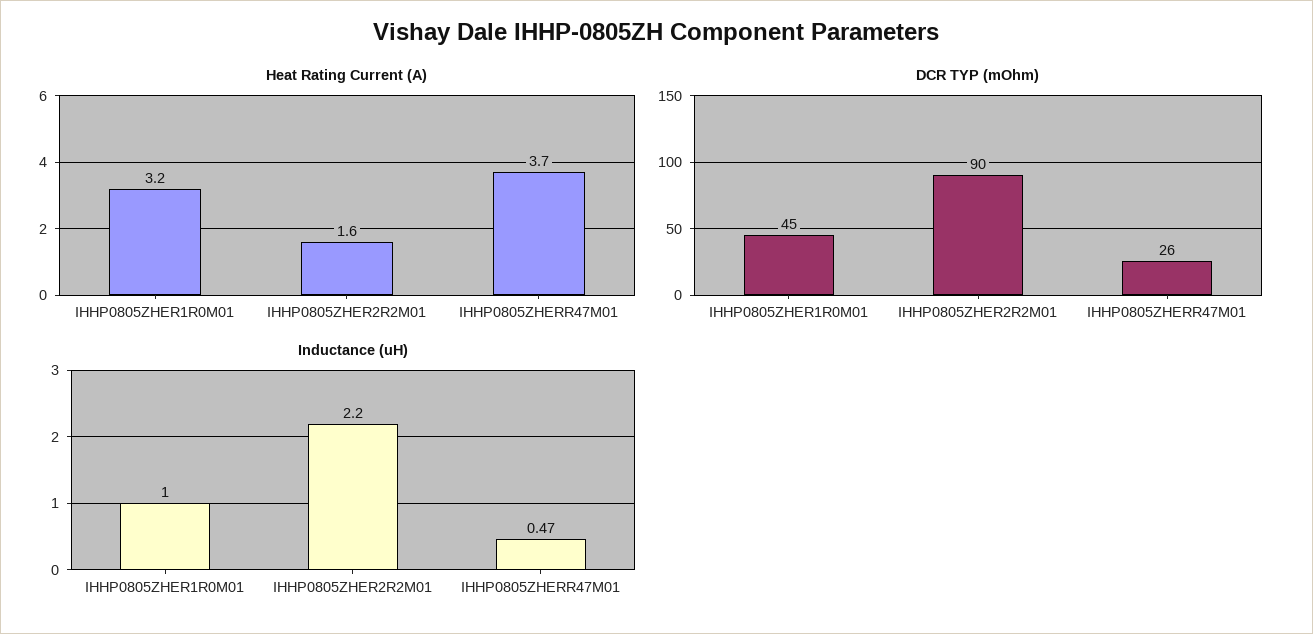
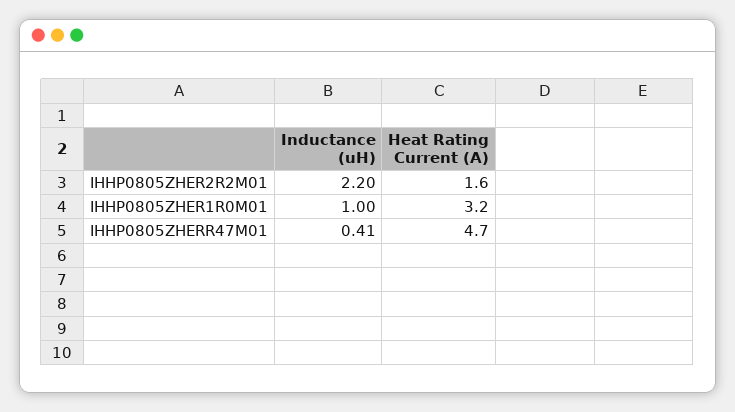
  {
    "Heat Rating Current (A)": {
      "IHHP0805ZHER1R0M01": 3.2,
      "IHHP0805ZHER2R2M01": 1.6,
-     "IHHP0805ZHERR47M01": 3.7
+     "IHHP0805ZHERR47M01": 4.7
    },
-   "DCR TYP (mOhm)": {
-     "IHHP0805ZHER1R0M01": 45,
-     "IHHP0805ZHER2R2M01": 90,
-     "IHHP0805ZHERR47M01": 26
-   },
    "Inductance (uH)": {
      "IHHP0805ZHER1R0M01": 1,
      "IHHP0805ZHER2R2M01": 2.2,
-     "IHHP0805ZHERR47M01": 0.47
+     "IHHP0805ZHERR47M01": 0.41
    }
  }

